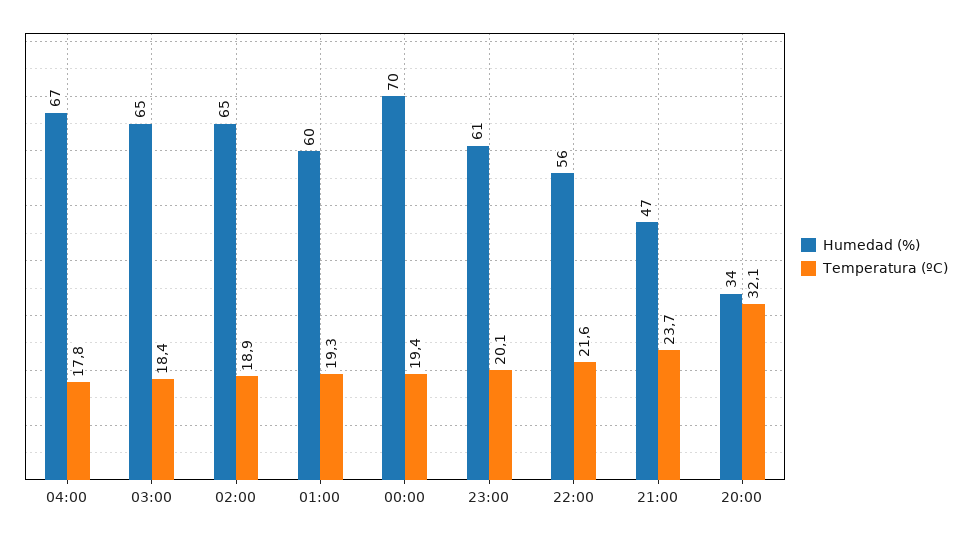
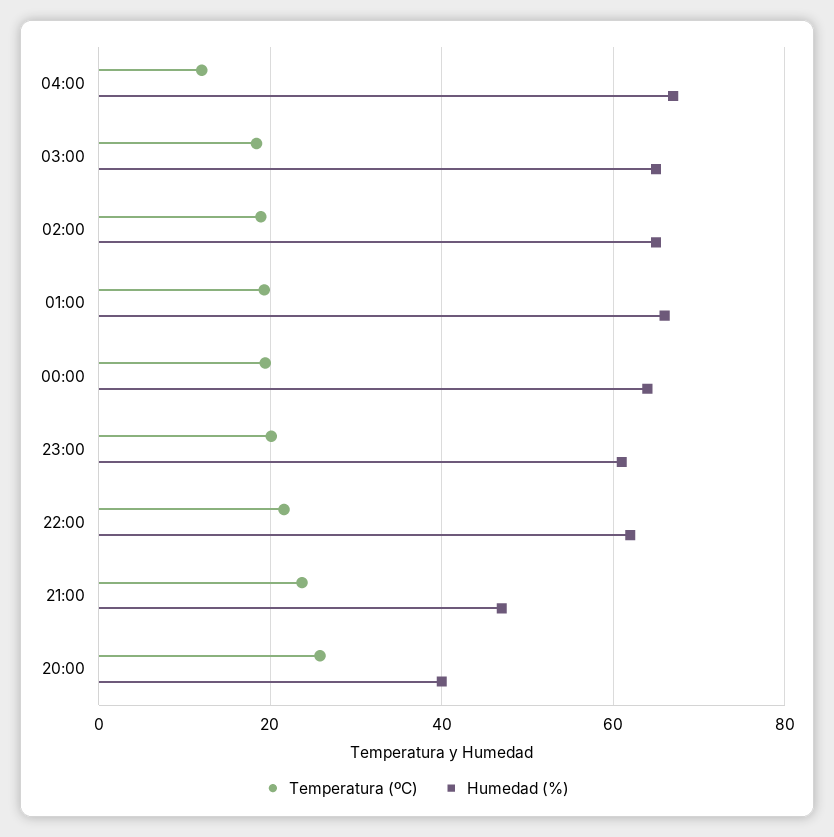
  {
    "Humedad (%)": {
      "04:00": 67,
      "03:00": 65,
      "02:00": 65,
-     "01:00": 60,
+     "01:00": 66,
-     "00:00": 70,
+     "00:00": 64,
      "23:00": 61,
-     "22:00": 56,
+     "22:00": 62,
      "21:00": 47,
-     "20:00": 34
+     "20:00": 40
    },
    "Temperatura (ºC)": {
-     "04:00": 17.8,
+     "04:00": 12,
      "03:00": 18.4,
      "02:00": 18.9,
      "01:00": 19.3,
      "00:00": 19.4,
      "23:00": 20.1,
      "22:00": 21.6,
      "21:00": 23.7,
-     "20:00": 32.1
+     "20:00": 26
    }
  }

